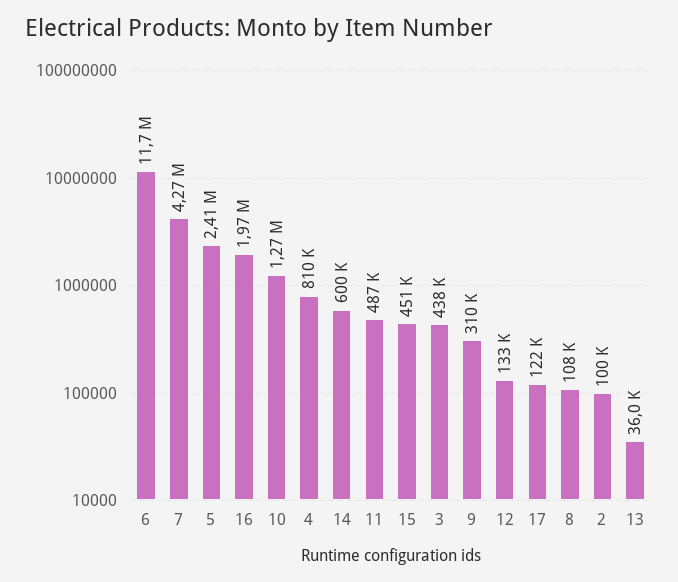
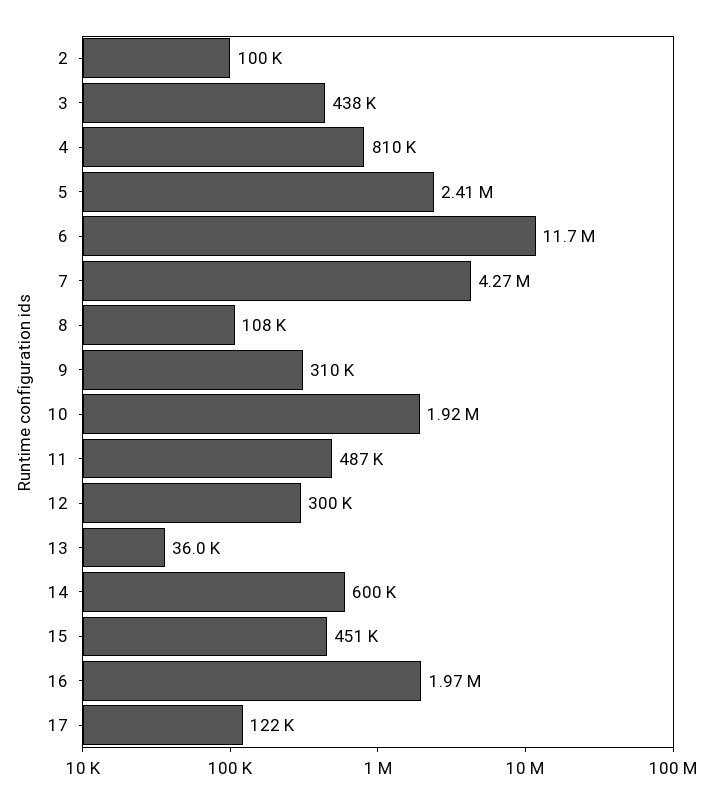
  {
    "6": 11700000,
    "7": 4270000,
    "5": 2410000,
    "16": 1970000,
-   "10": 1270000,
+   "10": 1920000,
    "4": 810000,
    "14": 600000,
    "11": 487000,
    "15": 451000,
    "3": 438000,
    "9": 310000,
-   "12": 133000,
+   "12": 300000,
    "17": 122000,
    "8": 108000,
    "2": 100000,
    "13": 36000
  }

